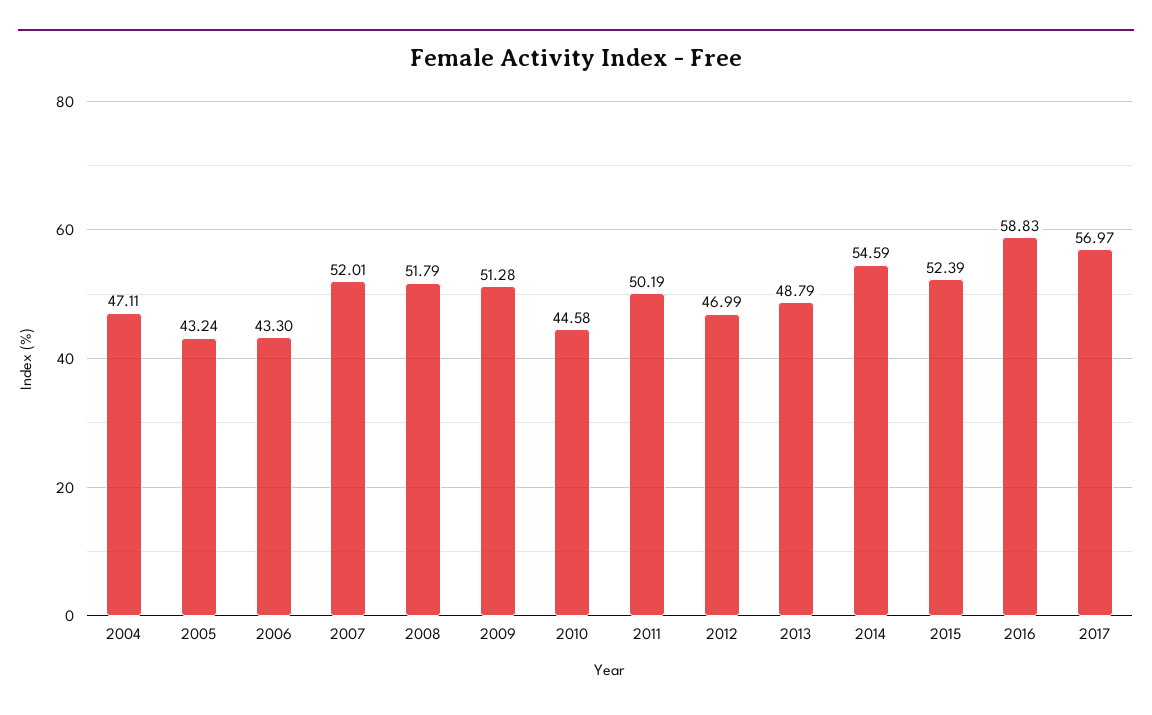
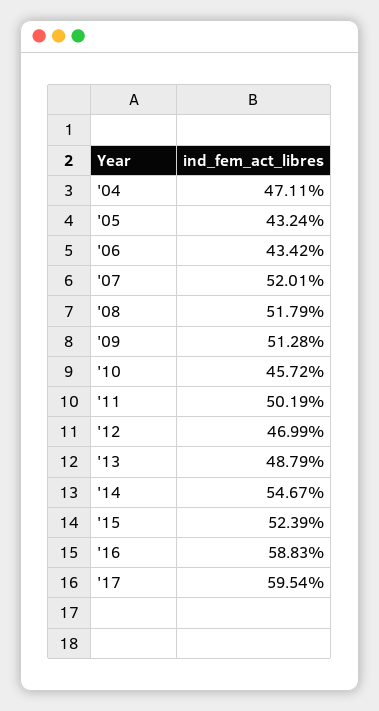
  {
    "2004": 47.11,
    "2005": 43.24,
-   "2006": 43.3,
+   "2006": 43.42,
    "2007": 52.01,
    "2008": 51.79,
    "2009": 51.28,
-   "2010": 44.58,
+   "2010": 45.72,
    "2011": 50.19,
    "2012": 46.99,
    "2013": 48.79,
-   "2014": 54.59,
+   "2014": 54.67,
    "2015": 52.39,
    "2016": 58.83,
-   "2017": 56.97
+   "2017": 59.54
  }

